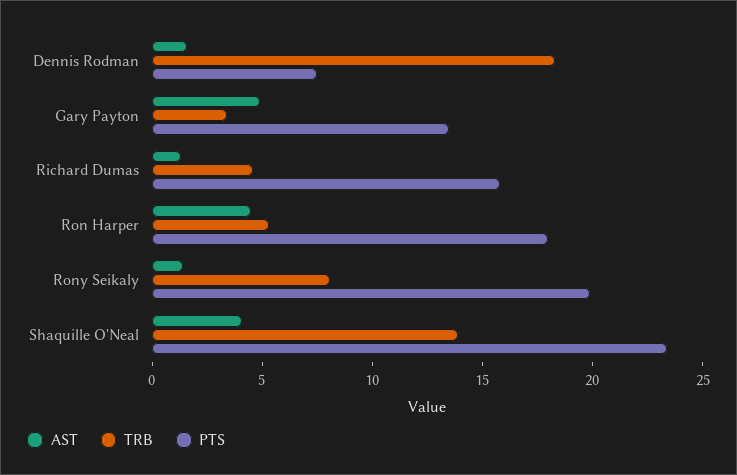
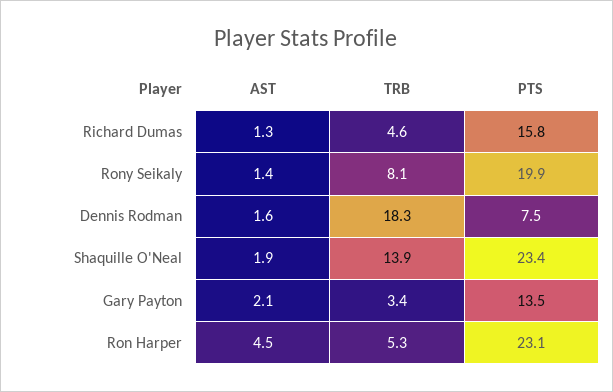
  {
    "AST": {
      "Dennis Rodman": 1.6,
-     "Gary Payton": 5,
+     "Gary Payton": 2.1,
      "Richard Dumas": 1.3,
      "Ron Harper": 4.5,
      "Rony Seikaly": 1.4,
-     "Shaquille O'Neal": 4
+     "Shaquille O'Neal": 1.9
    },
    "TRB": {
      "Dennis Rodman": 18.3,
      "Gary Payton": 3.4,
      "Richard Dumas": 4.6,
      "Ron Harper": 5.3,
      "Rony Seikaly": 8.1,
      "Shaquille O'Neal": 13.9
    },
    "PTS": {
      "Dennis Rodman": 7.5,
      "Gary Payton": 13.5,
      "Richard Dumas": 15.8,
-     "Ron Harper": 18,
+     "Ron Harper": 23.1,
      "Rony Seikaly": 19.9,
      "Shaquille O'Neal": 23.4
    }
  }

